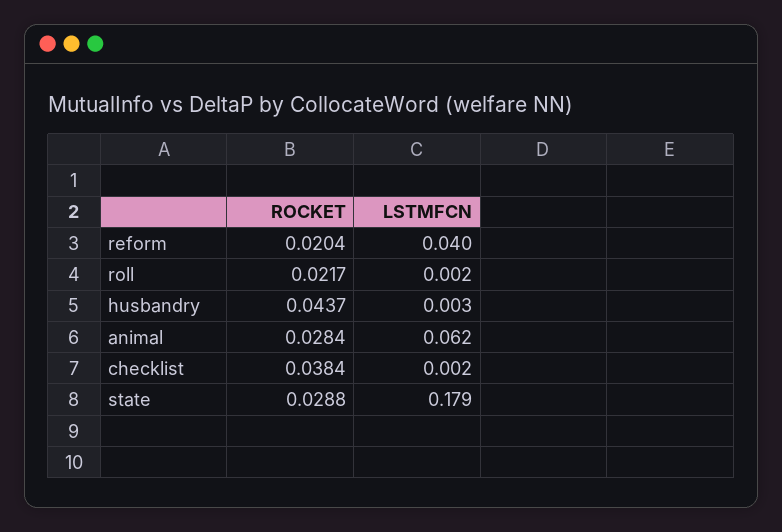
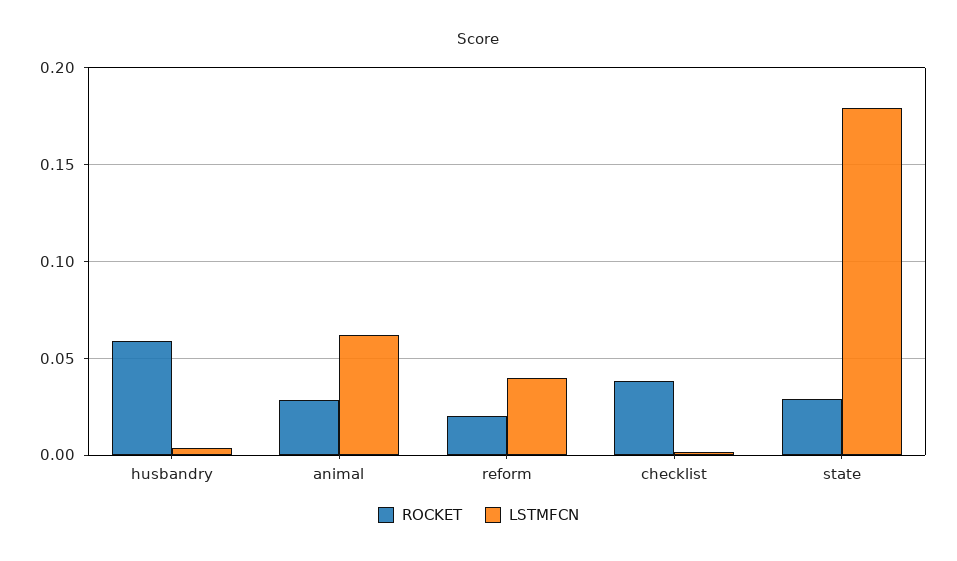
  {
    "ROCKET": {
      "reform": 0.0204,
-     "roll": 0.0217,
-     "husbandry": 0.0437,
+     "husbandry": 0.06,
      "animal": 0.0284,
      "checklist": 0.0384,
      "state": 0.0288
    },
    "LSTMFCN": {
      "reform": 0.04,
-     "roll": 0.002,
      "husbandry": 0.003,
      "animal": 0.062,
      "checklist": 0.002,
      "state": 0.179
    }
  }

